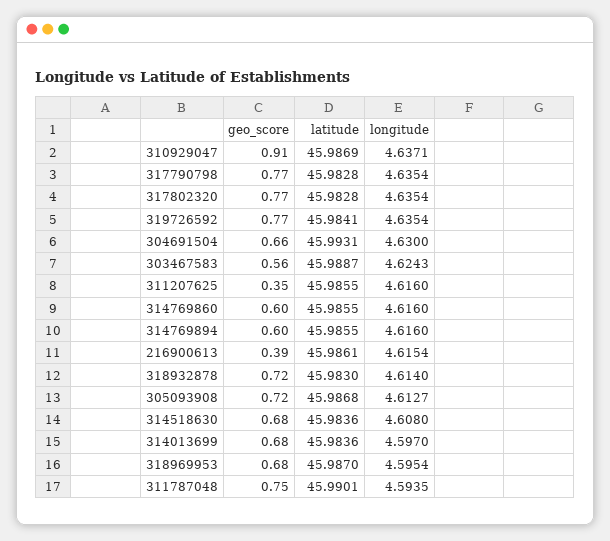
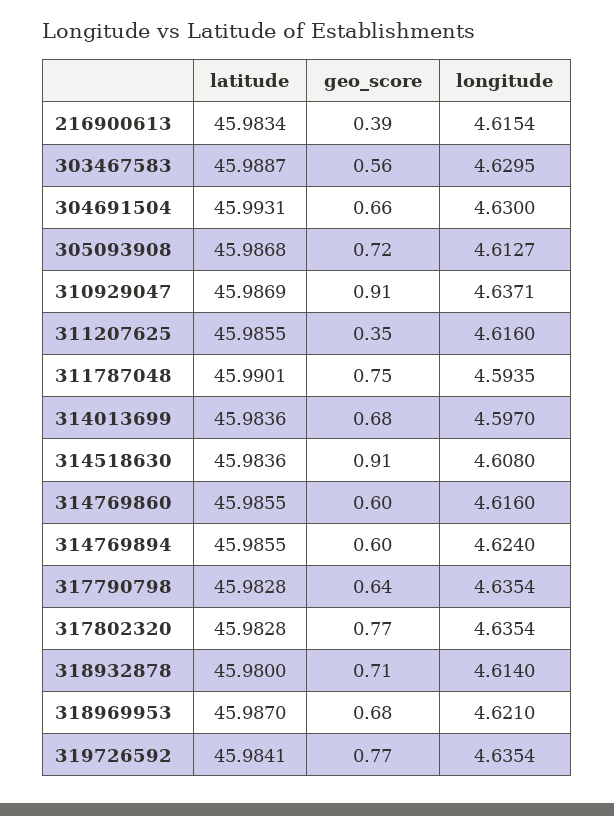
  {
    "geo_score": {
      "310929047": 0.91,
-     "317790798": 0.77,
+     "317790798": 0.64,
      "317802320": 0.77,
      "319726592": 0.77,
      "304691504": 0.66,
      "303467583": 0.56,
      "311207625": 0.35,
      "314769860": 0.6,
      "314769894": 0.6,
      "216900613": 0.39,
-     "318932878": 0.72,
+     "318932878": 0.71,
      "305093908": 0.72,
-     "314518630": 0.68,
+     "314518630": 0.91,
      "314013699": 0.68,
      "318969953": 0.68,
      "311787048": 0.75
    },
    "latitude": {
      "310929047": 45.9869,
      "317790798": 45.9828,
      "317802320": 45.9828,
      "319726592": 45.9841,
      "304691504": 45.9931,
      "303467583": 45.9887,
      "311207625": 45.9855,
      "314769860": 45.9855,
      "314769894": 45.9855,
-     "216900613": 45.9861,
+     "216900613": 45.9834,
-     "318932878": 45.983,
+     "318932878": 45.98,
      "305093908": 45.9868,
      "314518630": 45.9836,
      "314013699": 45.9836,
      "318969953": 45.987,
      "311787048": 45.9901
    },
    "longitude": {
      "310929047": 4.6371,
      "317790798": 4.6354,
      "317802320": 4.6354,
      "319726592": 4.6354,
      "304691504": 4.63,
-     "303467583": 4.6243,
+     "303467583": 4.6295,
      "311207625": 4.616,
      "314769860": 4.616,
-     "314769894": 4.616,
+     "314769894": 4.624,
      "216900613": 4.6154,
      "318932878": 4.614,
      "305093908": 4.6127,
      "314518630": 4.608,
      "314013699": 4.597,
-     "318969953": 4.5954,
+     "318969953": 4.621,
      "311787048": 4.5935
    }
  }

